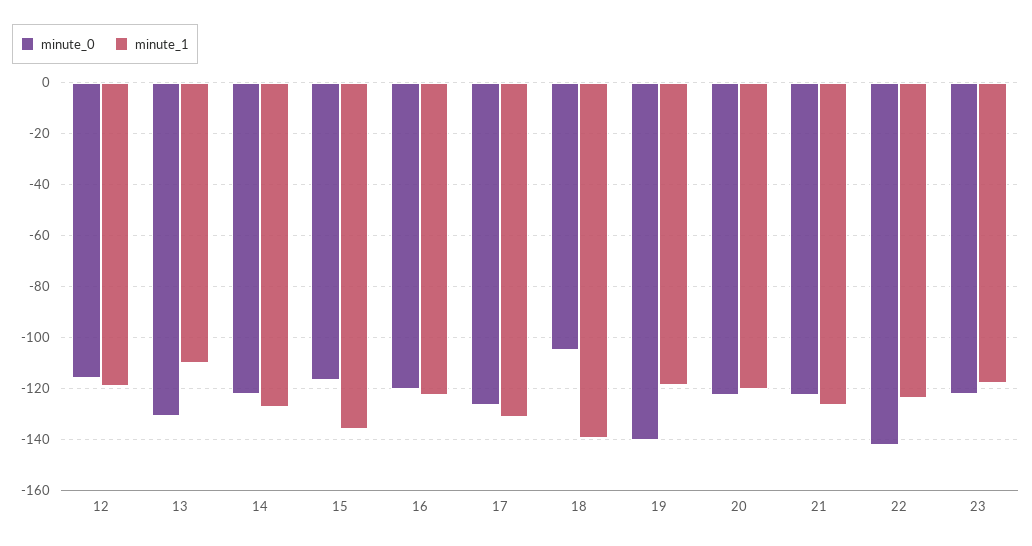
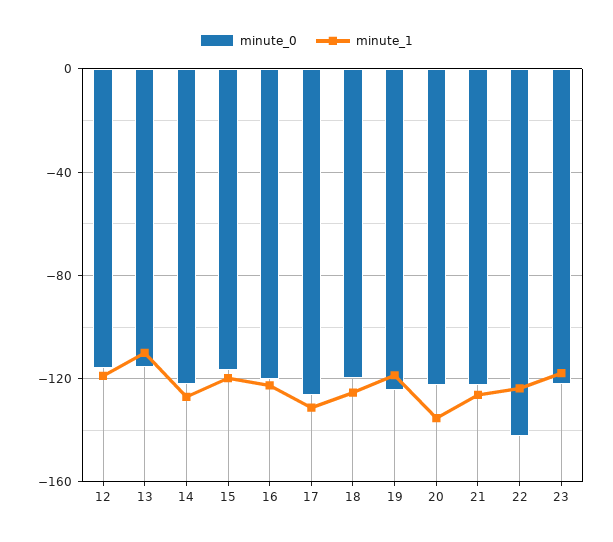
  {
    "minute_0": {
      "12": -115,
-     "13": -130,
+     "13": -115,
      "14": -122.5,
      "15": -117.5,
      "16": -120,
      "17": -125,
-     "18": -105,
+     "18": -120,
-     "19": -140,
+     "19": -125,
      "20": -122.5,
      "21": -122.5,
      "22": -142.5,
      "23": -122.5
    },
    "minute_1": {
      "12": -120,
      "13": -110,
      "14": -127.5,
-     "15": -135,
+     "15": -120,
      "16": -122.5,
      "17": -130,
-     "18": -140,
+     "18": -125,
      "19": -117.5,
-     "20": -120,
+     "20": -135,
      "21": -127.5,
      "22": -125,
      "23": -117.5
    }
  }

